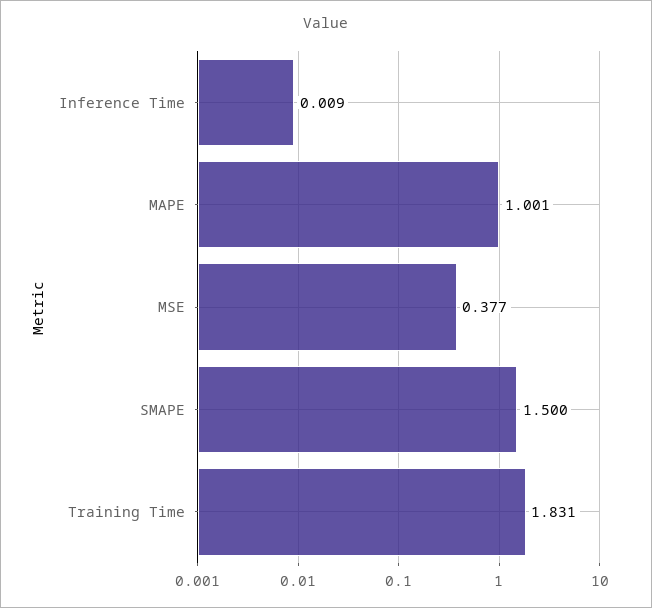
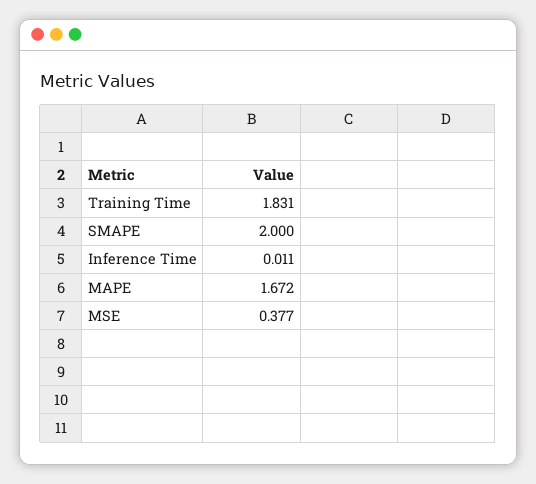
  {
-   "Inference Time": 0.009,
+   "Inference Time": 0.011,
-   "MAPE": 1.001,
+   "MAPE": 1.672,
    "MSE": 0.377,
-   "SMAPE": 1.5,
+   "SMAPE": 2,
    "Training Time": 1.831
  }

